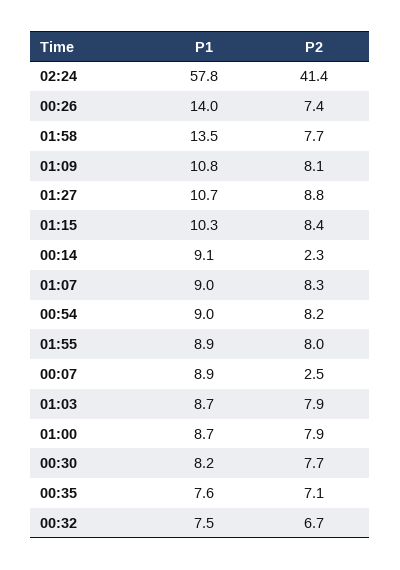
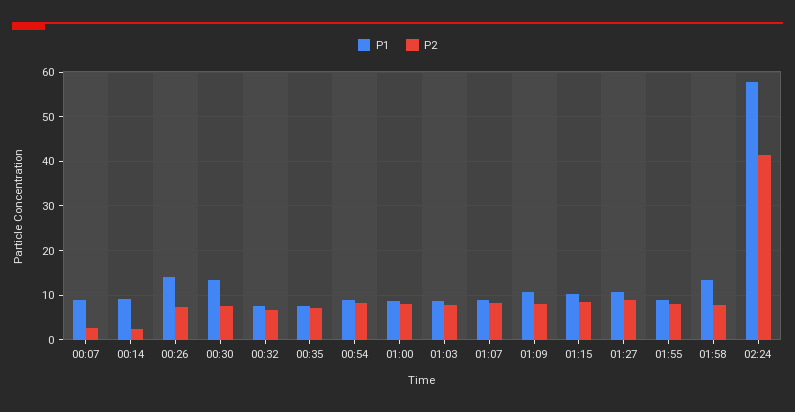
  {
    "P1": {
      "02:24": 57.8,
      "00:26": 14,
      "01:58": 13.5,
      "01:09": 10.8,
      "01:27": 10.7,
      "01:15": 10.3,
      "00:14": 9.1,
      "01:07": 9,
      "00:54": 9,
      "01:55": 8.9,
      "00:07": 8.9,
      "01:03": 8.7,
      "01:00": 8.7,
-     "00:30": 8.2,
+     "00:30": 14,
      "00:35": 7.6,
      "00:32": 7.5
    },
    "P2": {
      "02:24": 41.4,
      "00:26": 7.4,
      "01:58": 7.7,
      "01:09": 8.1,
      "01:27": 8.8,
      "01:15": 8.4,
      "00:14": 2.3,
      "01:07": 8.3,
      "00:54": 8.2,
      "01:55": 8,
      "00:07": 2.5,
      "01:03": 7.9,
      "01:00": 7.9,
      "00:30": 7.7,
      "00:35": 7.1,
      "00:32": 6.7
    }
  }

